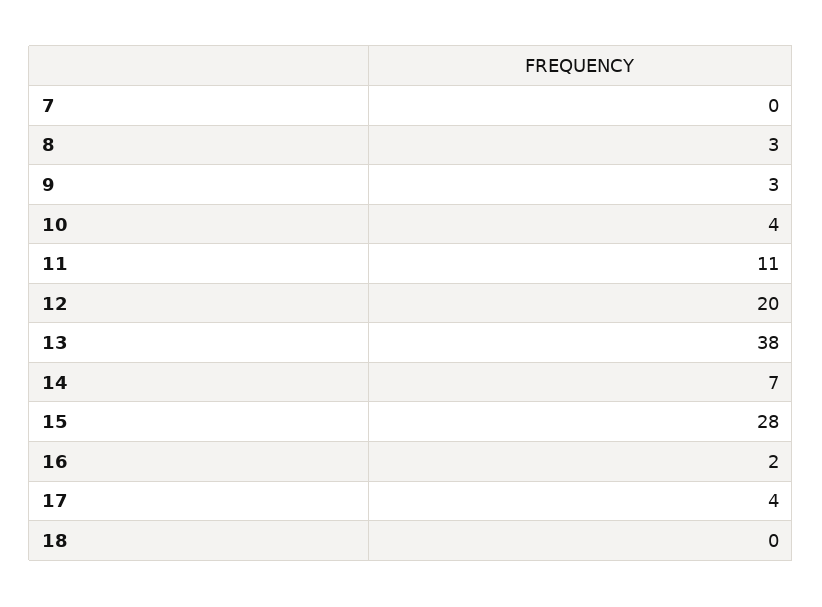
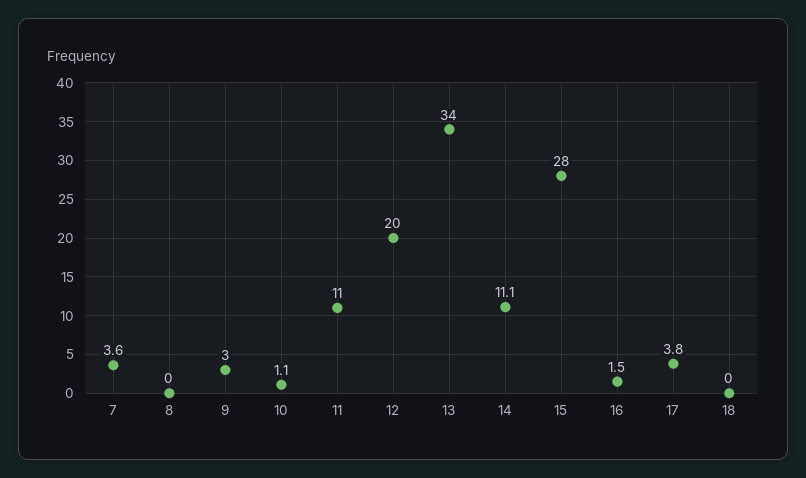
  {
-   "7": 0,
+   "7": 3.6,
-   "8": 3,
+   "8": 0,
    "9": 3,
-   "10": 4,
+   "10": 1.1,
    "11": 11,
    "12": 20,
-   "13": 38,
+   "13": 34,
-   "14": 7,
+   "14": 11.1,
    "15": 28,
    "16": 1.5,
    "17": 3.8,
    "18": 0
  }

